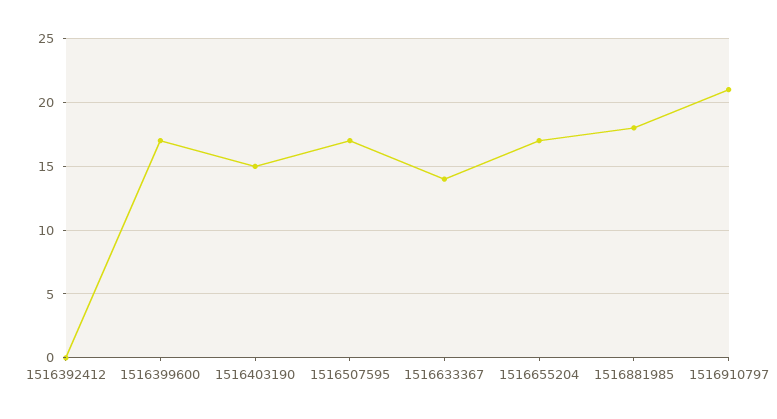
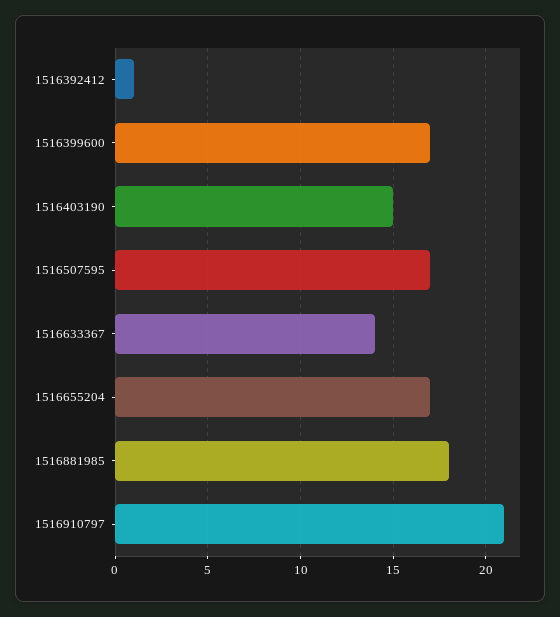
  {
-   "1516392412": 0,
+   "1516392412": 1,
    "1516399600": 17,
    "1516403190": 15,
    "1516507595": 17,
    "1516633367": 14,
    "1516655204": 17,
    "1516881985": 18,
    "1516910797": 21
  }

